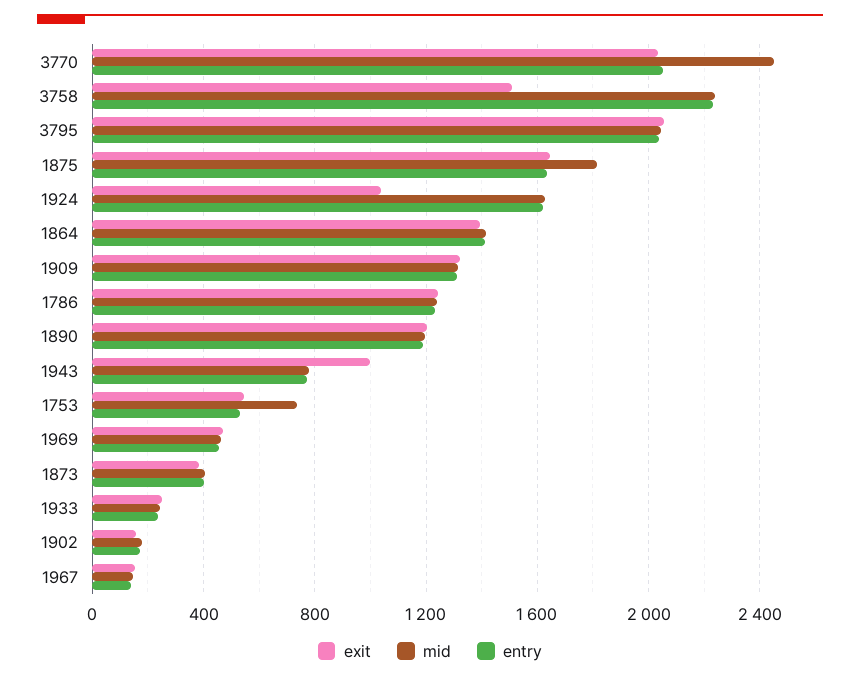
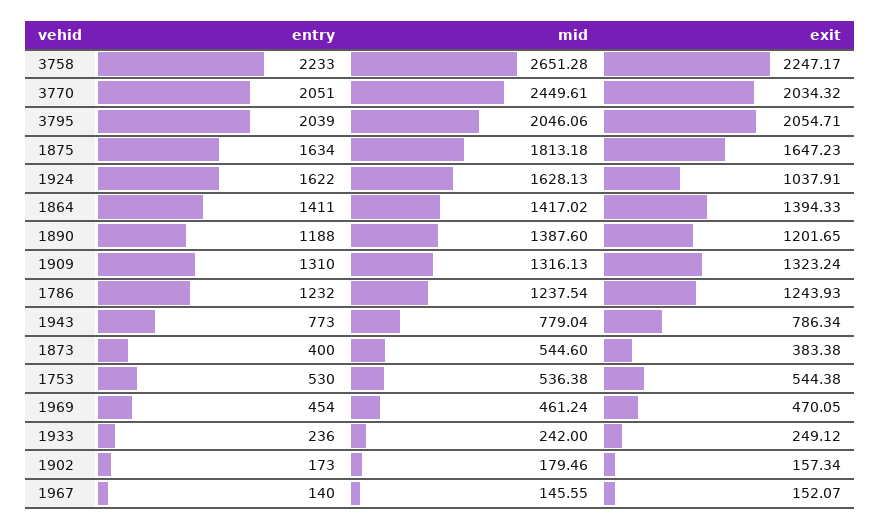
  {
    "exit": {
      "3770": 2034.32,
-     "3758": 1500,
+     "3758": 2247.17,
      "3795": 2054.71,
      "1875": 1647.23,
      "1924": 1037.91,
      "1864": 1394.33,
      "1909": 1323.24,
      "1786": 1243.93,
      "1890": 1201.65,
-     "1943": 1000,
+     "1943": 786.34,
      "1753": 544.38,
      "1969": 470.05,
      "1873": 383.38,
      "1933": 249.12,
      "1902": 157.34,
      "1967": 152.07
    },
    "mid": {
      "3770": 2449.61,
-     "3758": 2250,
+     "3758": 2651.28,
      "3795": 2046.06,
      "1875": 1813.18,
      "1924": 1628.13,
      "1864": 1417.02,
      "1909": 1316.13,
      "1786": 1237.54,
-     "1890": 1200,
+     "1890": 1387.6,
      "1943": 779.04,
-     "1753": 750,
+     "1753": 536.38,
      "1969": 461.24,
-     "1873": 400,
+     "1873": 544.6,
      "1933": 242,
      "1902": 179.46,
      "1967": 145.55
    },
    "entry": {
      "3770": 2051,
      "3758": 2233,
      "3795": 2039,
      "1875": 1634,
      "1924": 1622,
      "1864": 1411,
      "1909": 1310,
      "1786": 1232,
      "1890": 1188,
      "1943": 773,
      "1753": 530,
      "1969": 454,
      "1873": 400,
      "1933": 236,
      "1902": 173,
      "1967": 140
    }
  }

